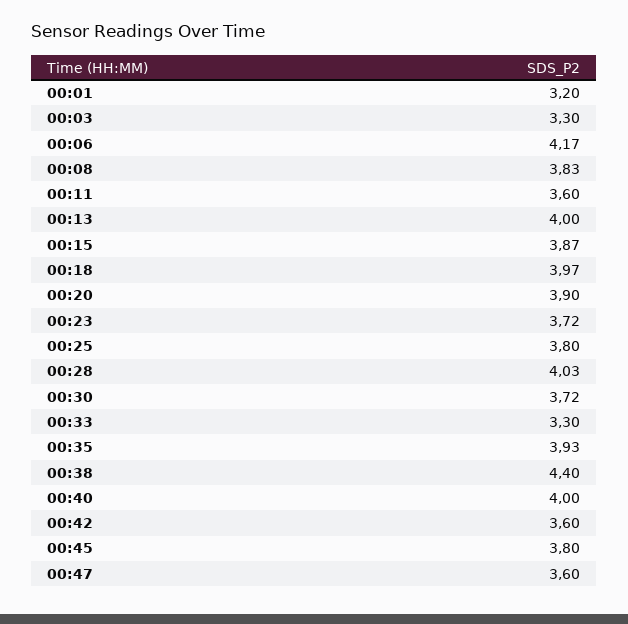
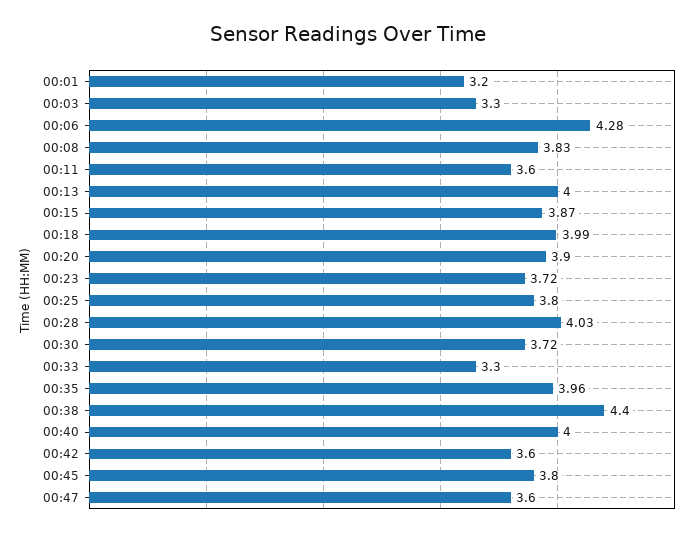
  {
    "00:01": 3.2,
    "00:03": 3.3,
-   "00:06": 4.17,
+   "00:06": 4.28,
    "00:08": 3.83,
    "00:11": 3.6,
    "00:13": 4,
    "00:15": 3.87,
-   "00:18": 3.97,
+   "00:18": 3.99,
    "00:20": 3.9,
    "00:23": 3.72,
    "00:25": 3.8,
    "00:28": 4.03,
    "00:30": 3.72,
    "00:33": 3.3,
-   "00:35": 3.93,
+   "00:35": 3.96,
    "00:38": 4.4,
    "00:40": 4,
    "00:42": 3.6,
    "00:45": 3.8,
    "00:47": 3.6
  }

